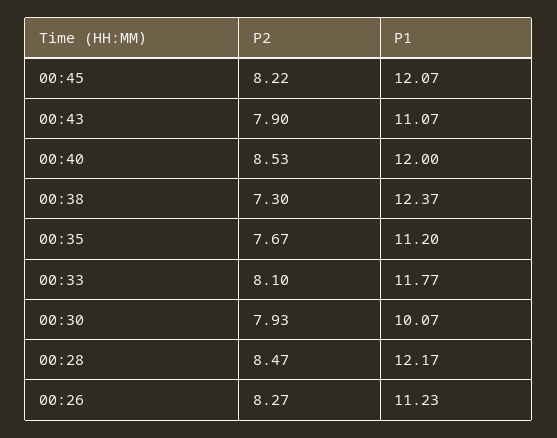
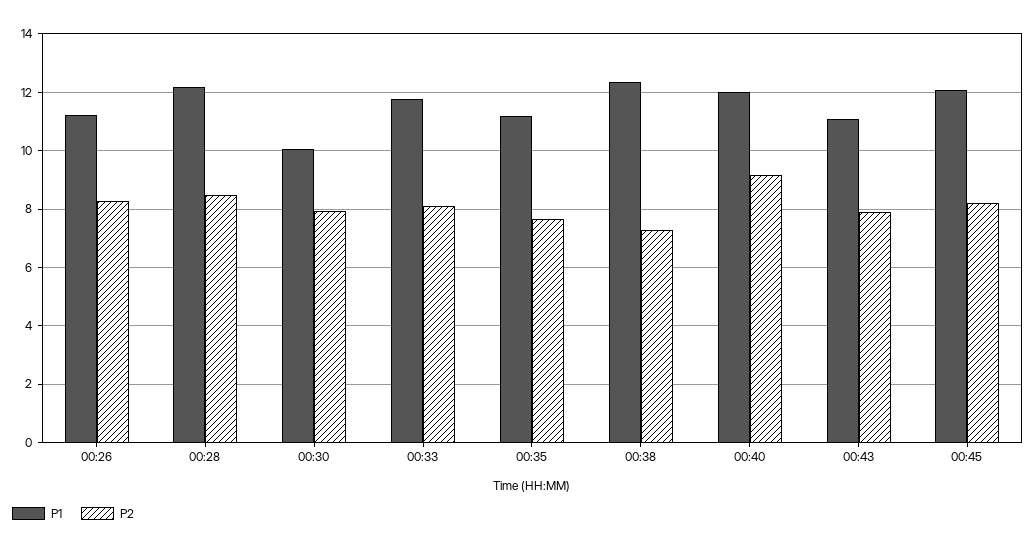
  {
    "P2": {
      "00:45": 8.22,
      "00:43": 7.9,
-     "00:40": 8.53,
+     "00:40": 9.25,
      "00:38": 7.3,
      "00:35": 7.67,
      "00:33": 8.1,
      "00:30": 7.93,
      "00:28": 8.47,
      "00:26": 8.27
    },
    "P1": {
      "00:45": 12.07,
      "00:43": 11.07,
      "00:40": 12,
      "00:38": 12.37,
      "00:35": 11.2,
      "00:33": 11.77,
      "00:30": 10.07,
      "00:28": 12.17,
      "00:26": 11.23
    }
  }

